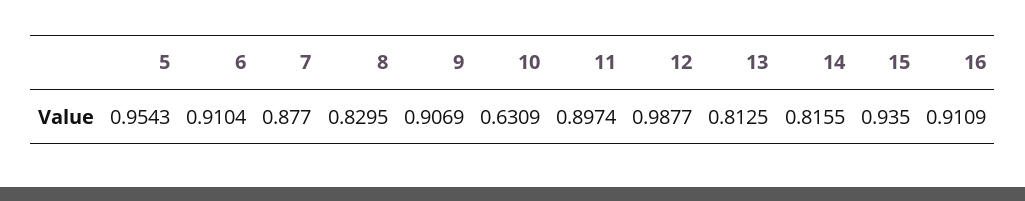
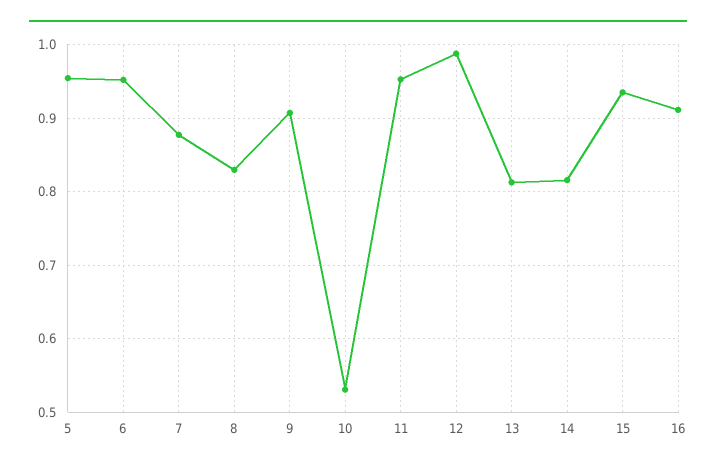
  {
    "5": 0.9543,
-   "6": 0.9104,
+   "6": 0.95,
    "7": 0.877,
    "8": 0.8295,
    "9": 0.9069,
-   "10": 0.6309,
+   "10": 0.53,
-   "11": 0.8974,
+   "11": 0.95,
    "12": 0.9877,
    "13": 0.8125,
    "14": 0.8155,
    "15": 0.935,
    "16": 0.9109
  }

